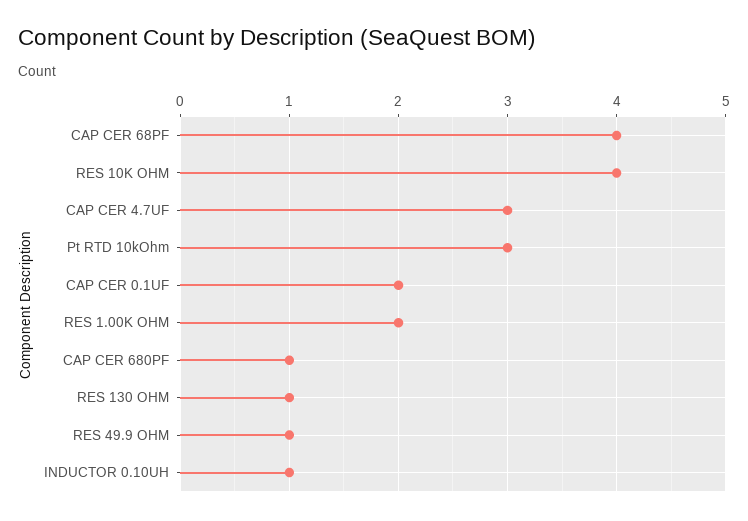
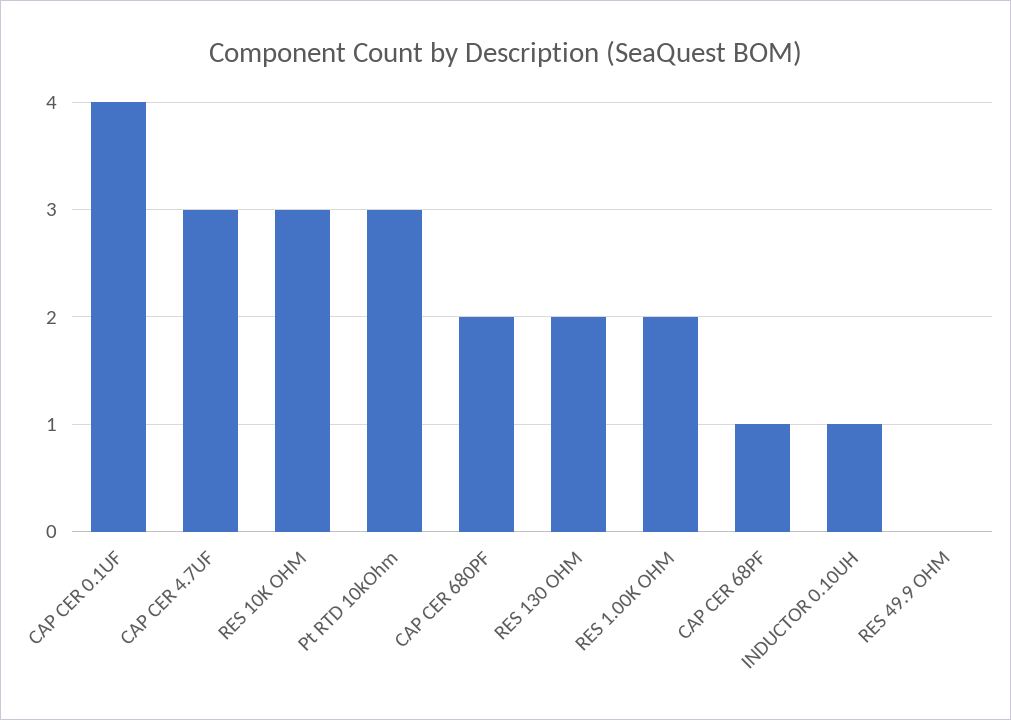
  {
-   "CAP CER 68PF": 4,
+   "CAP CER 68PF": 1,
-   "RES 10K OHM": 4,
+   "RES 10K OHM": 3,
    "CAP CER 4.7UF": 3,
    "Pt RTD 10kOhm": 3,
-   "CAP CER 0.1UF": 2,
+   "CAP CER 0.1UF": 4,
    "RES 1.00K OHM": 2,
-   "CAP CER 680PF": 1,
+   "CAP CER 680PF": 2,
-   "RES 130 OHM": 1,
+   "RES 130 OHM": 2,
-   "RES 49.9 OHM": 1,
+   "RES 49.9 OHM": 0,
    "INDUCTOR 0.10UH": 1
  }

